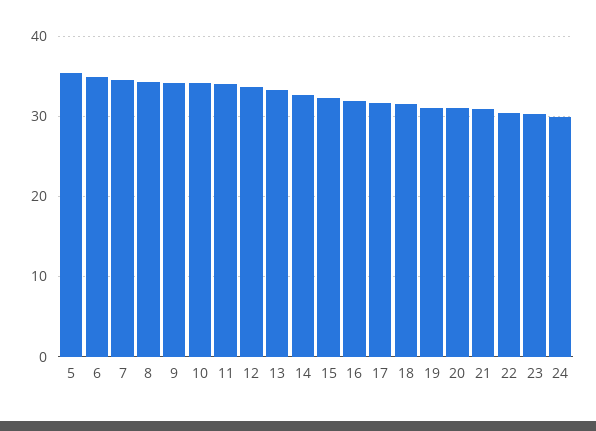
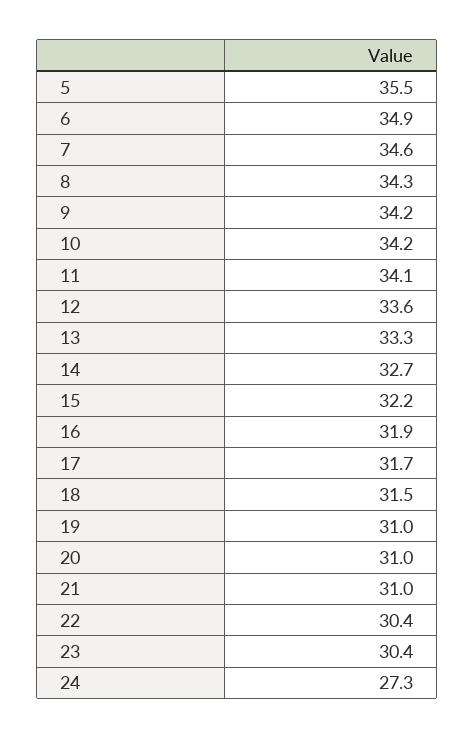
  {
    "5": 35.5,
    "6": 34.9,
    "7": 34.6,
    "8": 34.3,
    "9": 34.2,
    "10": 34.2,
    "11": 34.1,
    "12": 33.6,
    "13": 33.3,
    "14": 32.7,
    "15": 32.2,
    "16": 31.9,
    "17": 31.7,
    "18": 31.5,
    "19": 31,
    "20": 31,
    "21": 31,
    "22": 30.4,
    "23": 30.4,
-   "24": 30
+   "24": 27.3
  }

